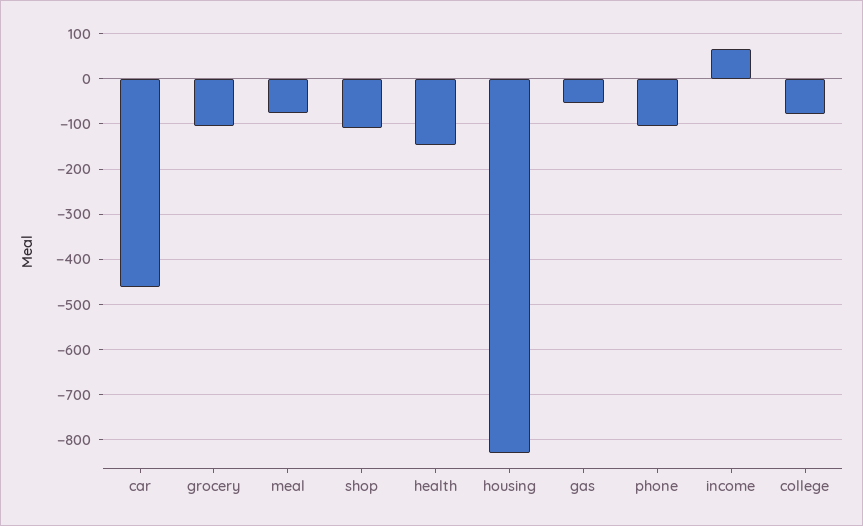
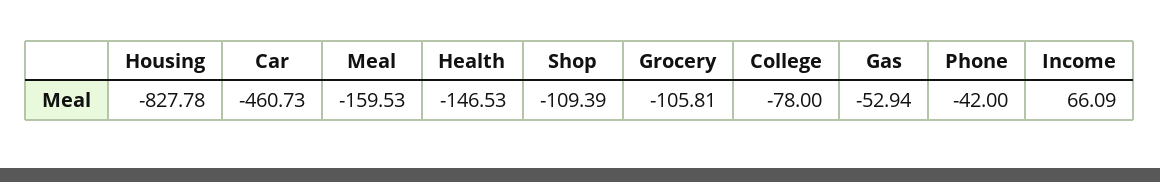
  {
    "car": -460.73,
    "grocery": -105.81,
-   "meal": -80,
+   "meal": -159.53,
    "shop": -109.39,
    "health": -146.53,
    "housing": -827.78,
    "gas": -52.94,
-   "phone": -100,
+   "phone": -42,
    "income": 66.09,
    "college": -78
  }

